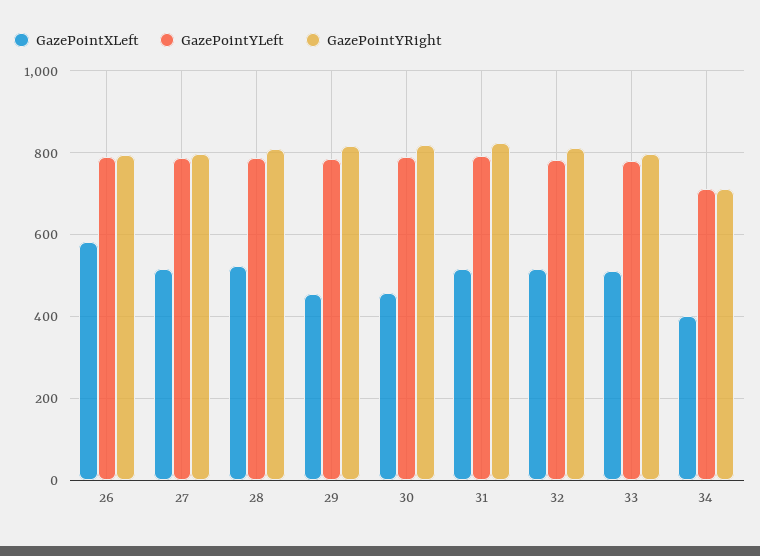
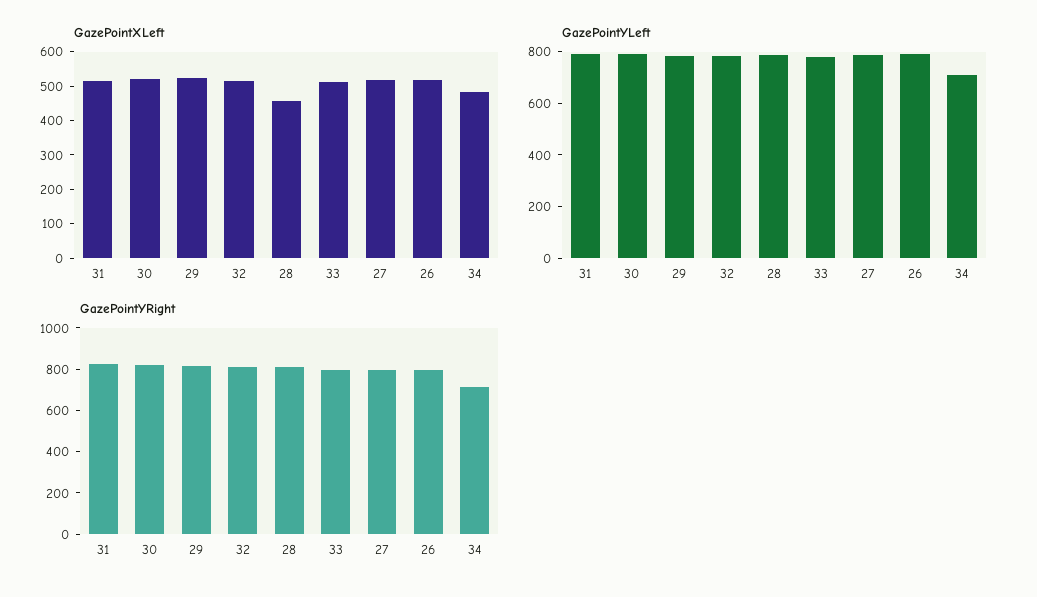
  {
    "GazePointXLeft": {
-     "26": 580,
+     "26": 525,
      "27": 520,
-     "28": 520,
+     "28": 450,
-     "29": 460,
+     "29": 525,
-     "30": 460,
+     "30": 525,
      "31": 520,
      "32": 520,
      "33": 520,
-     "34": 400
+     "34": 475
    },
    "GazePointYLeft": {
      "26": 800,
      "27": 780,
      "28": 780,
      "29": 780,
      "30": 800,
      "31": 800,
      "32": 780,
      "33": 780,
      "34": 720
    },
    "GazePointYRight": {
      "26": 800,
      "27": 800,
      "28": 800,
      "29": 820,
      "30": 820,
      "31": 820,
      "32": 820,
      "33": 800,
      "34": 720
    }
  }

